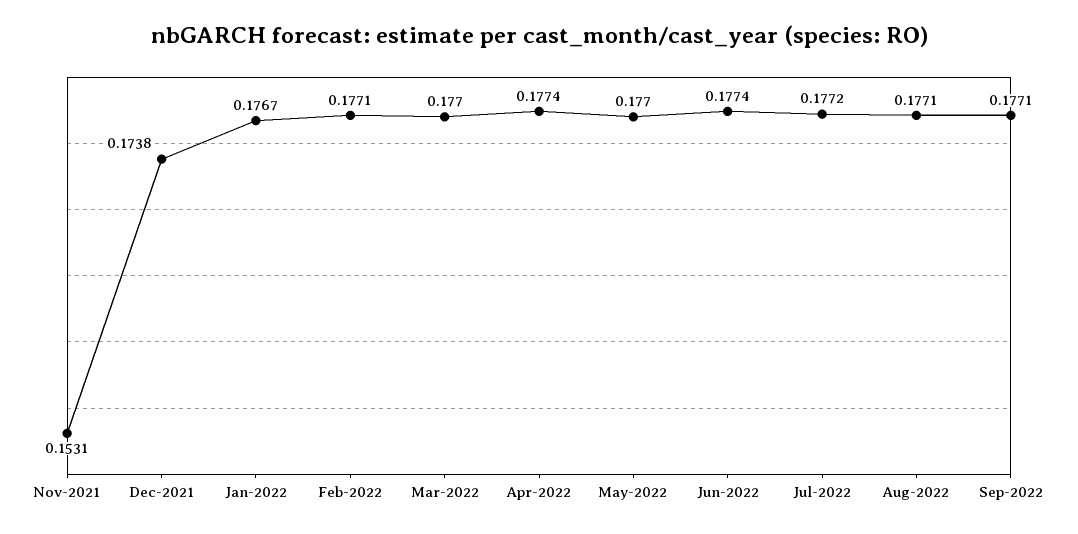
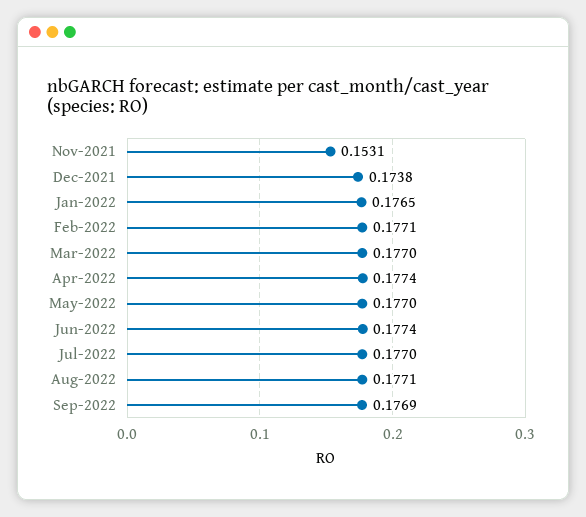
  {
    "Nov-2021": 0.1531,
    "Dec-2021": 0.1738,
-   "Jan-2022": 0.1767,
+   "Jan-2022": 0.1765,
    "Feb-2022": 0.1771,
    "Mar-2022": 0.177,
    "Apr-2022": 0.1774,
    "May-2022": 0.177,
    "Jun-2022": 0.1774,
-   "Jul-2022": 0.1772,
+   "Jul-2022": 0.177,
    "Aug-2022": 0.1771,
-   "Sep-2022": 0.1771
+   "Sep-2022": 0.1769
  }

